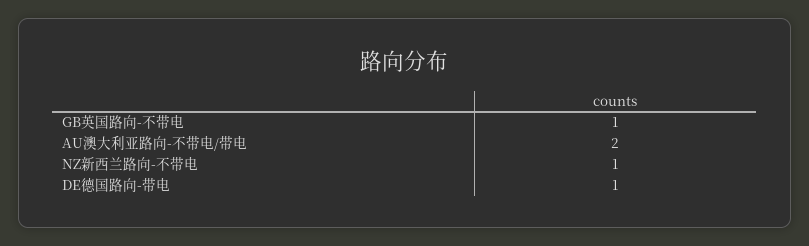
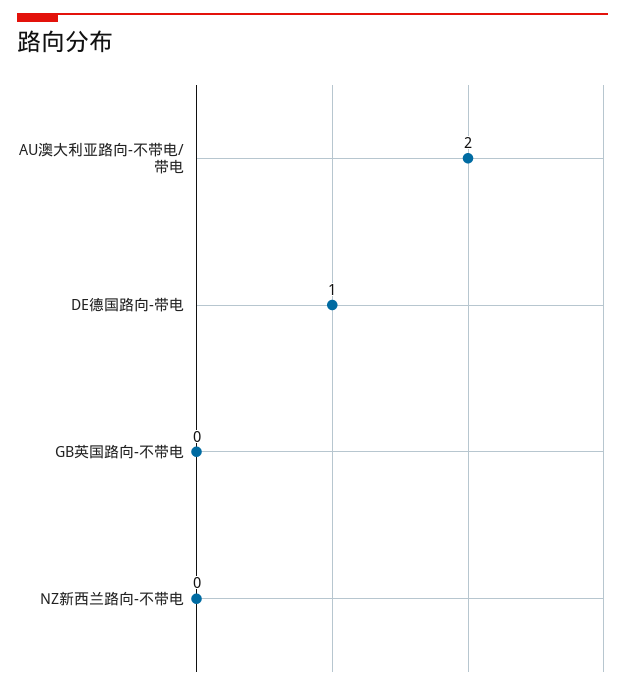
  {
-   "GB英国路向-不带电": 1,
+   "GB英国路向-不带电": 0,
    "AU澳大利亚路向-不带电/带电": 2,
-   "NZ新西兰路向-不带电": 1,
+   "NZ新西兰路向-不带电": 0,
    "DE德国路向-带电": 1
  }

